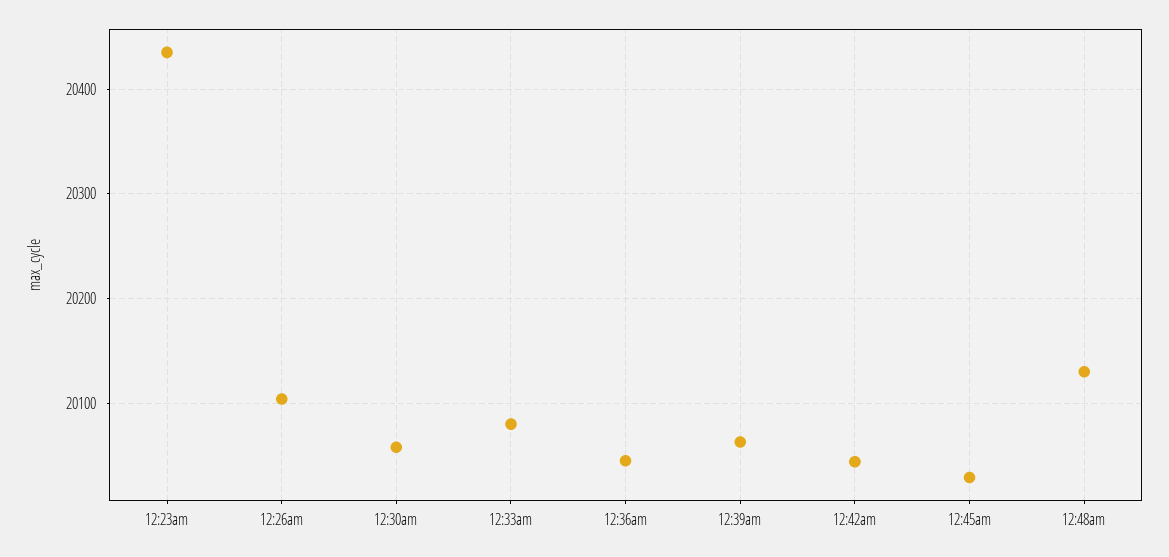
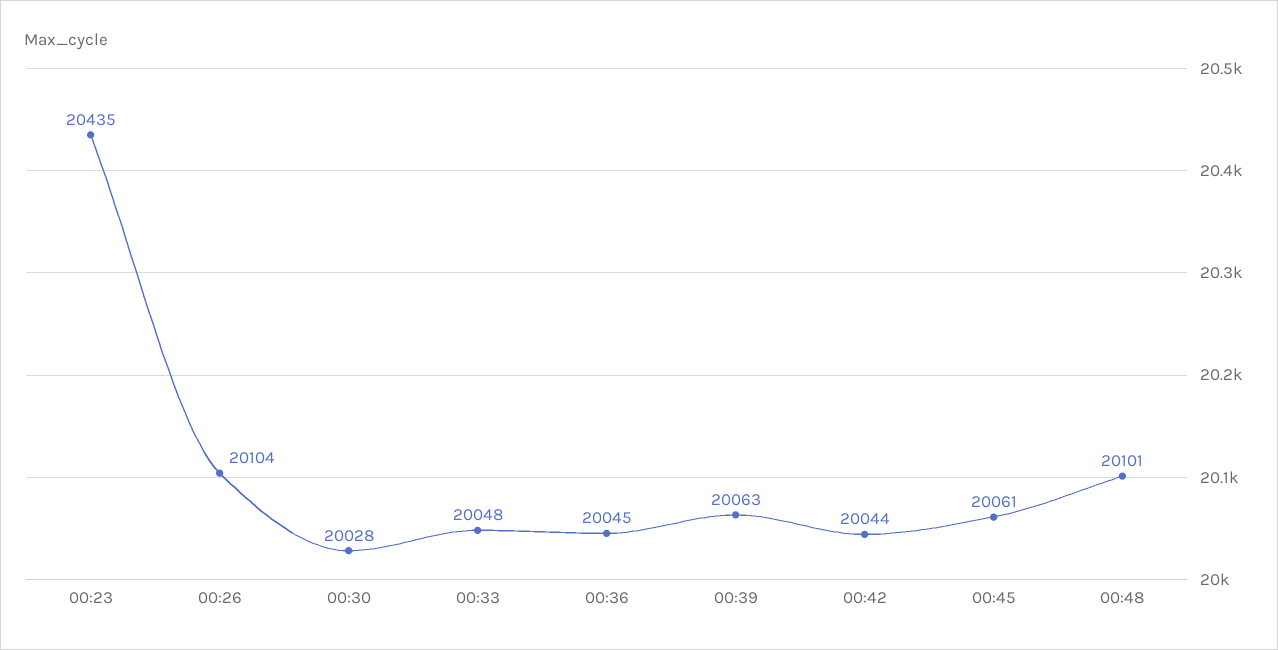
  {
    "12:23am": 20435,
    "12:26am": 20104,
-   "12:30am": 20060,
+   "12:30am": 20028,
-   "12:33am": 20080,
+   "12:33am": 20048,
    "12:36am": 20045,
    "12:39am": 20063,
    "12:42am": 20044,
-   "12:45am": 20030,
+   "12:45am": 20061,
-   "12:48am": 20130
+   "12:48am": 20101
  }

